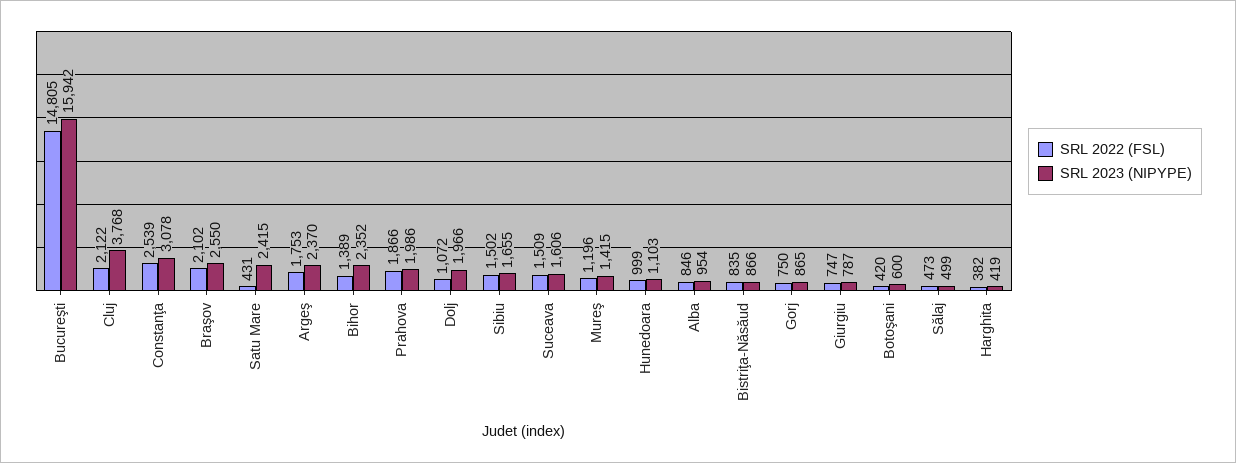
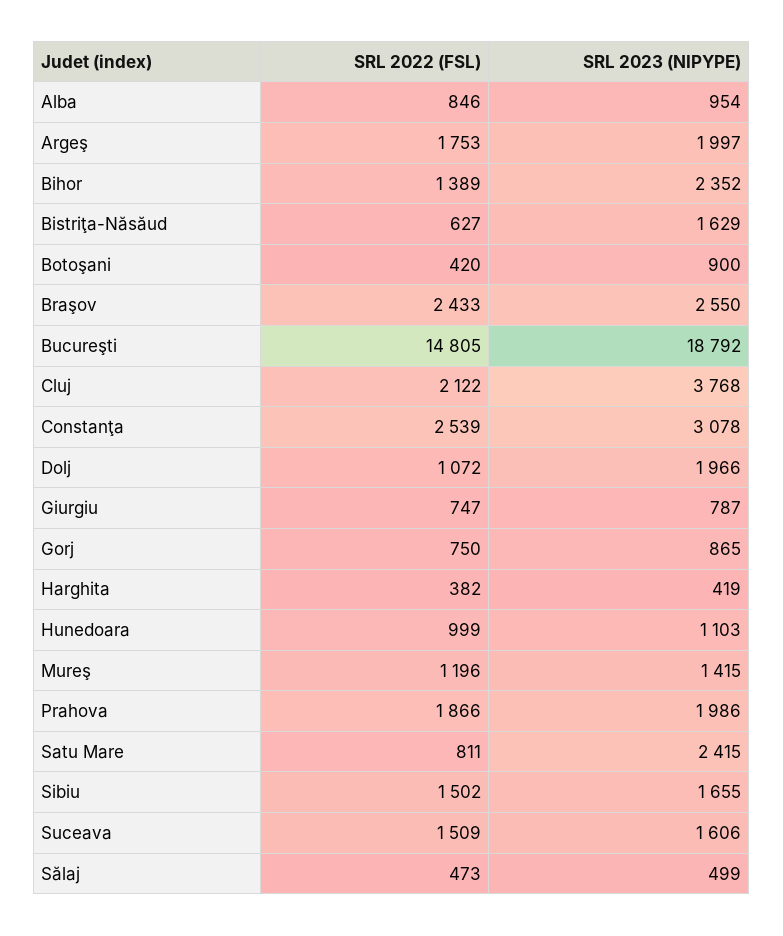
  {
    "SRL 2022 (FSL)": {
      "Bucureşti": 14805,
      "Cluj": 2122,
      "Constanţa": 2539,
-     "Braşov": 2102,
+     "Braşov": 2433,
-     "Satu Mare": 431,
+     "Satu Mare": 811,
      "Argeş": 1753,
      "Bihor": 1389,
      "Prahova": 1866,
      "Dolj": 1072,
      "Sibiu": 1502,
      "Suceava": 1509,
      "Mureş": 1196,
      "Hunedoara": 999,
      "Alba": 846,
-     "Bistriţa-Năsăud": 835,
+     "Bistriţa-Năsăud": 627,
      "Gorj": 750,
      "Giurgiu": 747,
      "Botoşani": 420,
      "Sălaj": 473,
      "Harghita": 382
    },
    "SRL 2023 (NIPYPE)": {
-     "Bucureşti": 15942,
+     "Bucureşti": 18792,
      "Cluj": 3768,
      "Constanţa": 3078,
      "Braşov": 2550,
      "Satu Mare": 2415,
-     "Argeş": 2370,
+     "Argeş": 1997,
      "Bihor": 2352,
      "Prahova": 1986,
      "Dolj": 1966,
      "Sibiu": 1655,
      "Suceava": 1606,
      "Mureş": 1415,
      "Hunedoara": 1103,
      "Alba": 954,
-     "Bistriţa-Năsăud": 866,
+     "Bistriţa-Năsăud": 1629,
      "Gorj": 865,
      "Giurgiu": 787,
-     "Botoşani": 600,
+     "Botoşani": 900,
      "Sălaj": 499,
      "Harghita": 419
    }
  }

